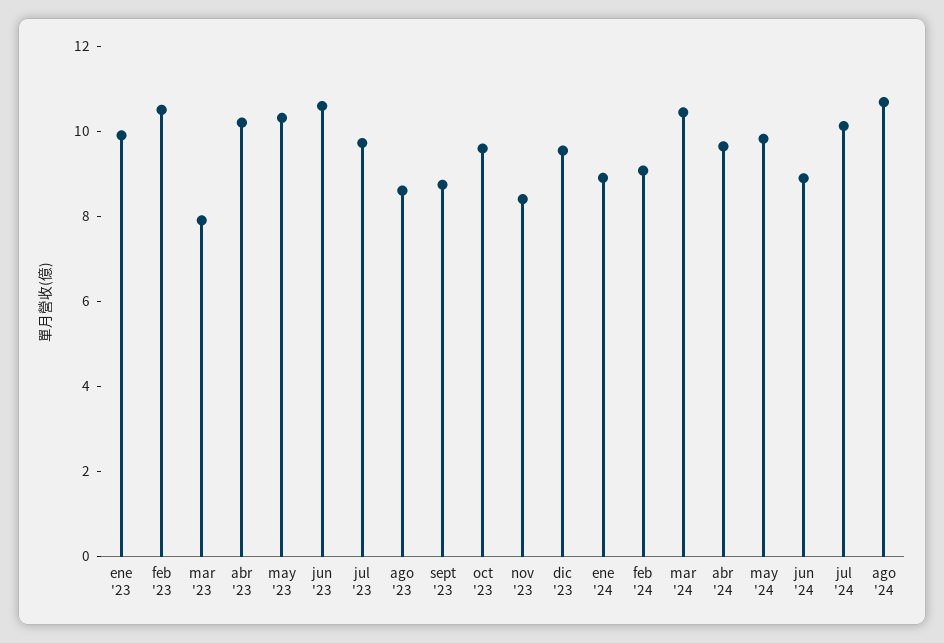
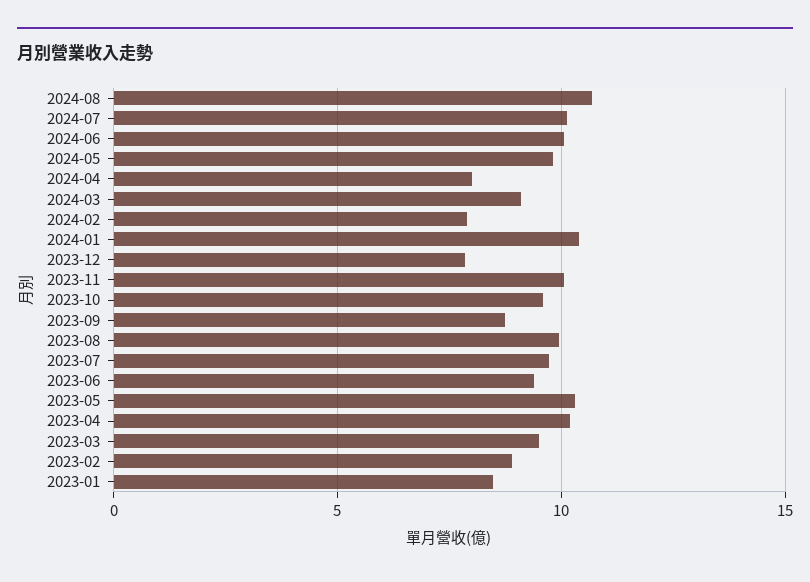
  {
-   "ene '23": 10,
+   "ene '23": 8.5,
-   "feb '23": 10.5,
+   "feb '23": 9,
-   "mar '23": 8,
+   "mar '23": 9.5,
    "abr '23": 10,
    "may '23": 10.5,
-   "jun '23": 10.5,
+   "jun '23": 9.5,
    "jul '23": 9.5,
-   "ago '23": 8.5,
+   "ago '23": 10,
    "sept '23": 8.5,
    "oct '23": 9.5,
-   "nov '23": 8.5,
+   "nov '23": 10,
-   "dic '23": 9.5,
+   "dic '23": 8,
-   "ene '24": 9,
+   "ene '24": 10.5,
-   "feb '24": 9,
+   "feb '24": 8,
-   "mar '24": 10.5,
+   "mar '24": 9,
-   "abr '24": 9.5,
+   "abr '24": 8,
    "may '24": 10,
-   "jun '24": 9,
+   "jun '24": 10,
    "jul '24": 10,
    "ago '24": 10.5
  }

